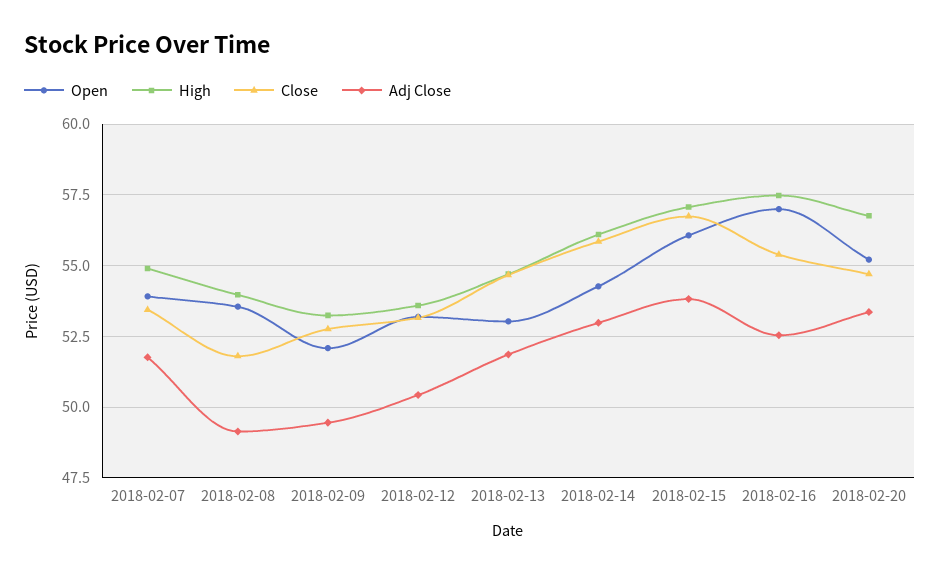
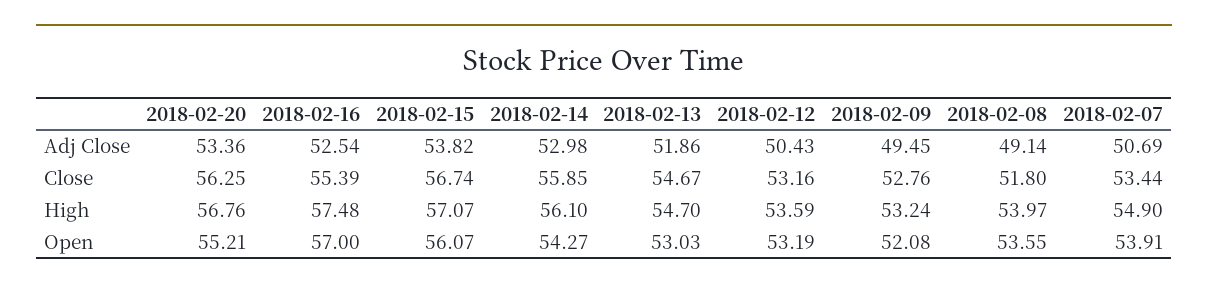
  {
    "Open": {
      "2018-02-07": 53.91,
      "2018-02-08": 53.55,
      "2018-02-09": 52.08,
      "2018-02-12": 53.19,
      "2018-02-13": 53.03,
      "2018-02-14": 54.27,
      "2018-02-15": 56.07,
      "2018-02-16": 57,
      "2018-02-20": 55.21
    },
    "High": {
      "2018-02-07": 54.9,
      "2018-02-08": 53.97,
      "2018-02-09": 53.24,
      "2018-02-12": 53.59,
      "2018-02-13": 54.7,
      "2018-02-14": 56.1,
      "2018-02-15": 57.07,
      "2018-02-16": 57.48,
      "2018-02-20": 56.76
    },
    "Close": {
      "2018-02-07": 53.44,
      "2018-02-08": 51.8,
      "2018-02-09": 52.76,
      "2018-02-12": 53.16,
      "2018-02-13": 54.67,
      "2018-02-14": 55.85,
      "2018-02-15": 56.74,
      "2018-02-16": 55.39,
-     "2018-02-20": 54.75
+     "2018-02-20": 56.25
    },
    "Adj Close": {
-     "2018-02-07": 51.75,
+     "2018-02-07": 50.69,
      "2018-02-08": 49.14,
      "2018-02-09": 49.45,
      "2018-02-12": 50.43,
      "2018-02-13": 51.86,
      "2018-02-14": 52.98,
      "2018-02-15": 53.82,
      "2018-02-16": 52.54,
      "2018-02-20": 53.36
    }
  }

